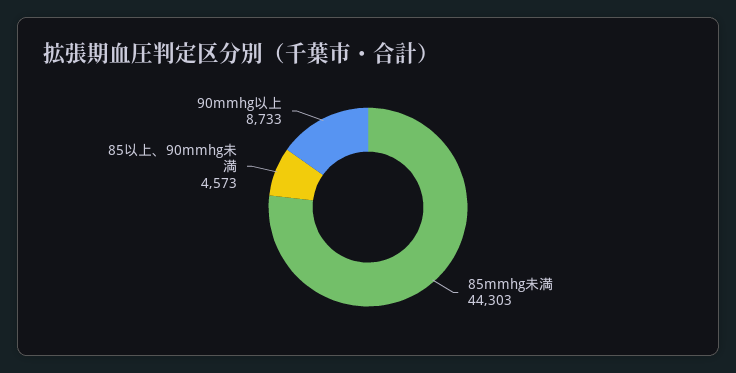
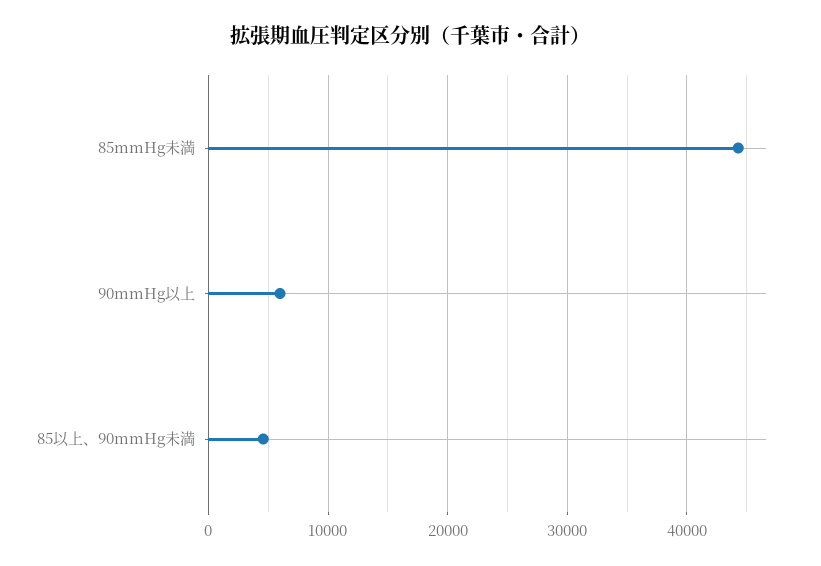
  {
    "85mmhg未満": 44303,
    "85以上、90mmhg未満": 4573,
-   "90mmhg以上": 8733
+   "90mmhg以上": 6000
  }

